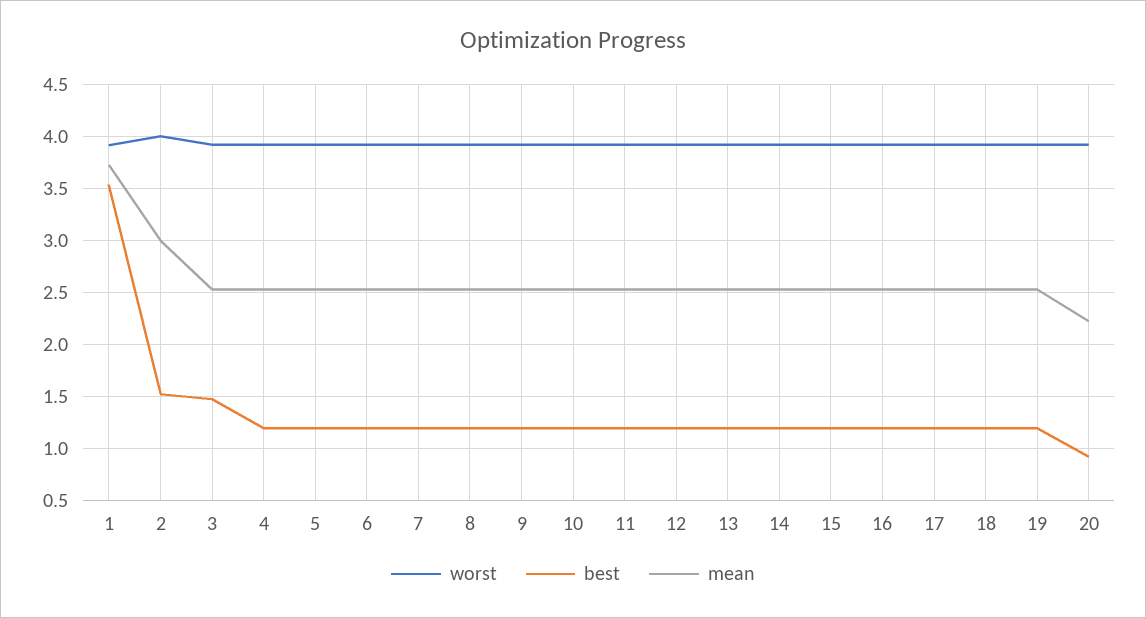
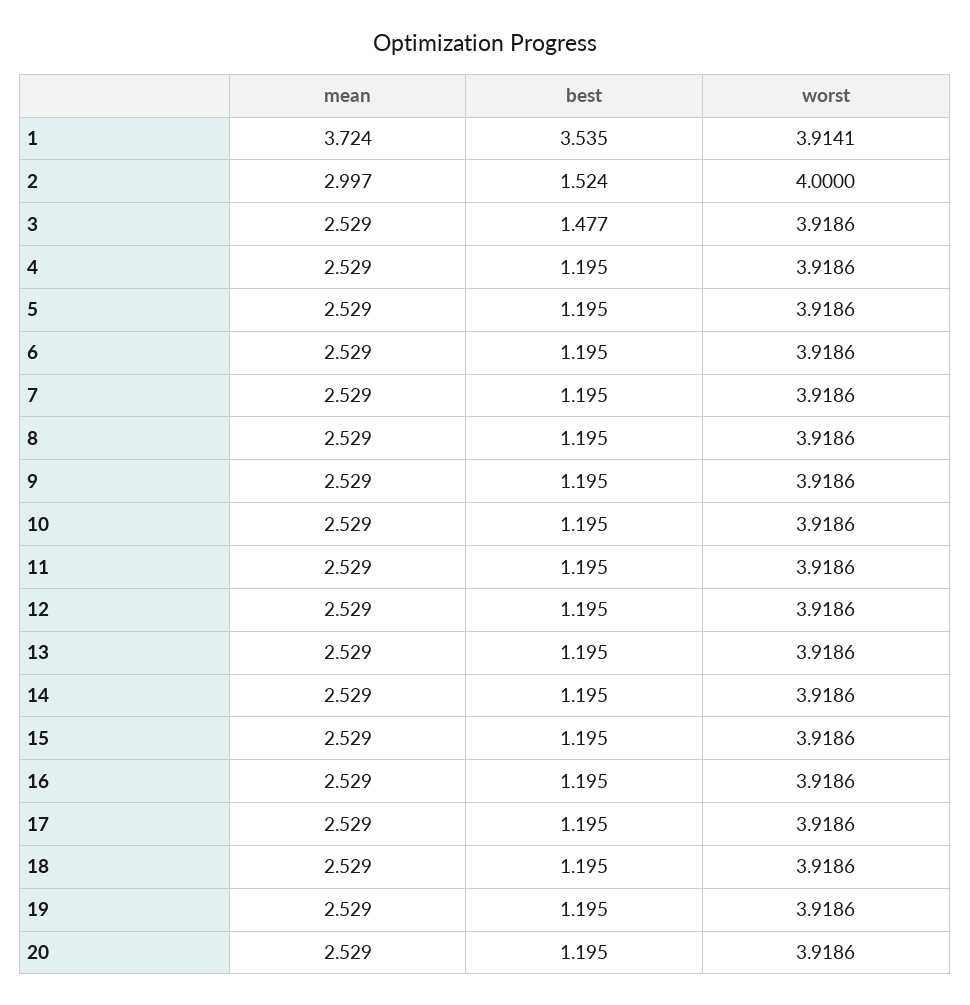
  {
    "worst": {
      "1": 3.9141,
      "2": 4,
      "3": 3.9186,
      "4": 3.9186,
      "5": 3.9186,
      "6": 3.9186,
      "7": 3.9186,
      "8": 3.9186,
      "9": 3.9186,
      "10": 3.9186,
      "11": 3.9186,
      "12": 3.9186,
      "13": 3.9186,
      "14": 3.9186,
      "15": 3.9186,
      "16": 3.9186,
      "17": 3.9186,
      "18": 3.9186,
      "19": 3.9186,
      "20": 3.9186
    },
    "best": {
      "1": 3.535,
      "2": 1.524,
      "3": 1.477,
      "4": 1.195,
      "5": 1.195,
      "6": 1.195,
      "7": 1.195,
      "8": 1.195,
      "9": 1.195,
      "10": 1.195,
      "11": 1.195,
      "12": 1.195,
      "13": 1.195,
      "14": 1.195,
      "15": 1.195,
      "16": 1.195,
      "17": 1.195,
      "18": 1.195,
      "19": 1.195,
-     "20": 0.9
+     "20": 1.195
    },
    "mean": {
      "1": 3.724,
      "2": 2.997,
      "3": 2.529,
      "4": 2.529,
      "5": 2.529,
      "6": 2.529,
      "7": 2.529,
      "8": 2.529,
      "9": 2.529,
      "10": 2.529,
      "11": 2.529,
      "12": 2.529,
      "13": 2.529,
      "14": 2.529,
      "15": 2.529,
      "16": 2.529,
      "17": 2.529,
      "18": 2.529,
      "19": 2.529,
-     "20": 2.2
+     "20": 2.529
    }
  }

